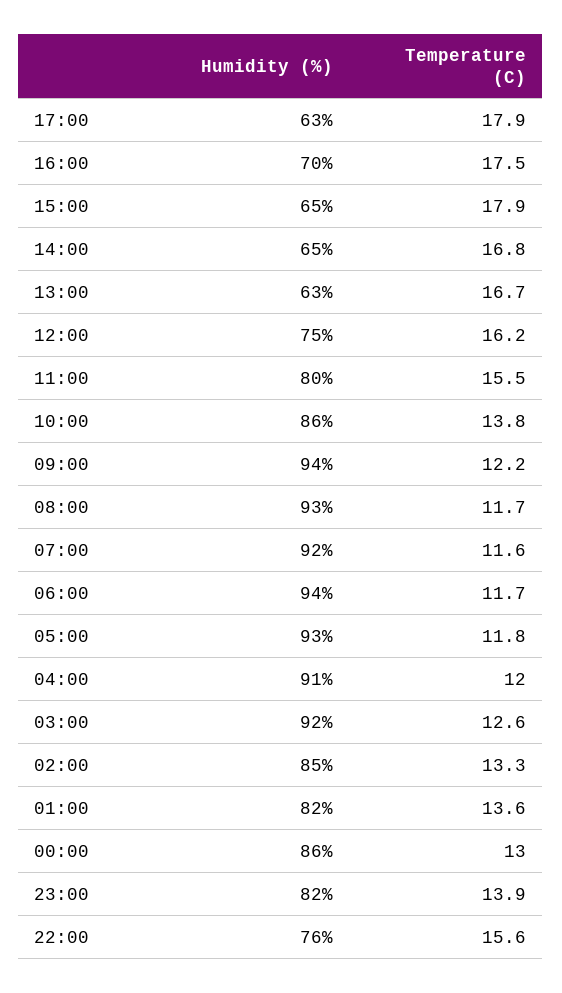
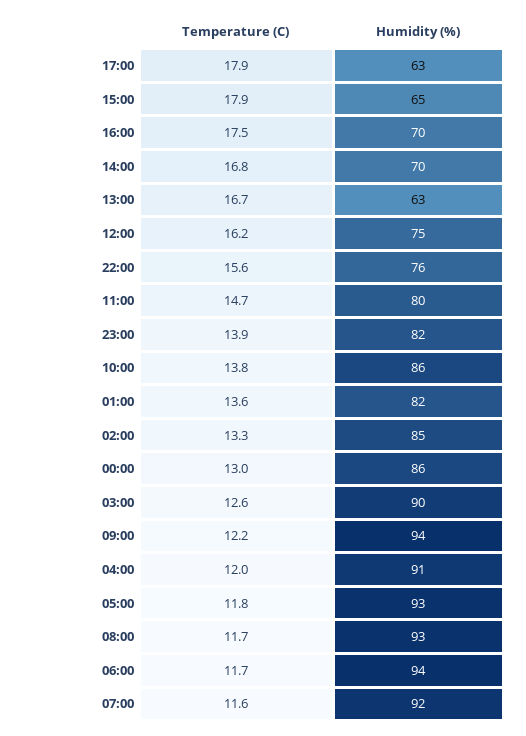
  {
    "Humidity (%)": {
      "17:00": 63,
      "16:00": 70,
      "15:00": 65,
-     "14:00": 65,
+     "14:00": 70,
      "13:00": 63,
      "12:00": 75,
      "11:00": 80,
      "10:00": 86,
      "09:00": 94,
      "08:00": 93,
      "07:00": 92,
      "06:00": 94,
      "05:00": 93,
      "04:00": 91,
-     "03:00": 92,
+     "03:00": 90,
      "02:00": 85,
      "01:00": 82,
      "00:00": 86,
      "23:00": 82,
      "22:00": 76
    },
    "Temperature (C)": {
      "17:00": 17.9,
      "16:00": 17.5,
      "15:00": 17.9,
      "14:00": 16.8,
      "13:00": 16.7,
      "12:00": 16.2,
-     "11:00": 15.5,
+     "11:00": 14.7,
      "10:00": 13.8,
      "09:00": 12.2,
      "08:00": 11.7,
      "07:00": 11.6,
      "06:00": 11.7,
      "05:00": 11.8,
      "04:00": 12,
      "03:00": 12.6,
      "02:00": 13.3,
      "01:00": 13.6,
      "00:00": 13,
      "23:00": 13.9,
      "22:00": 15.6
    }
  }

